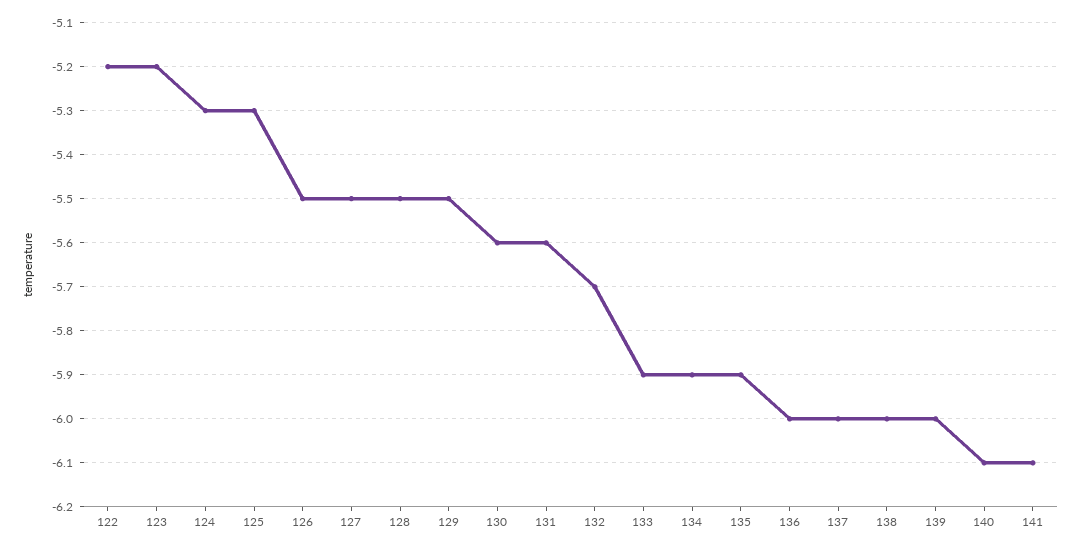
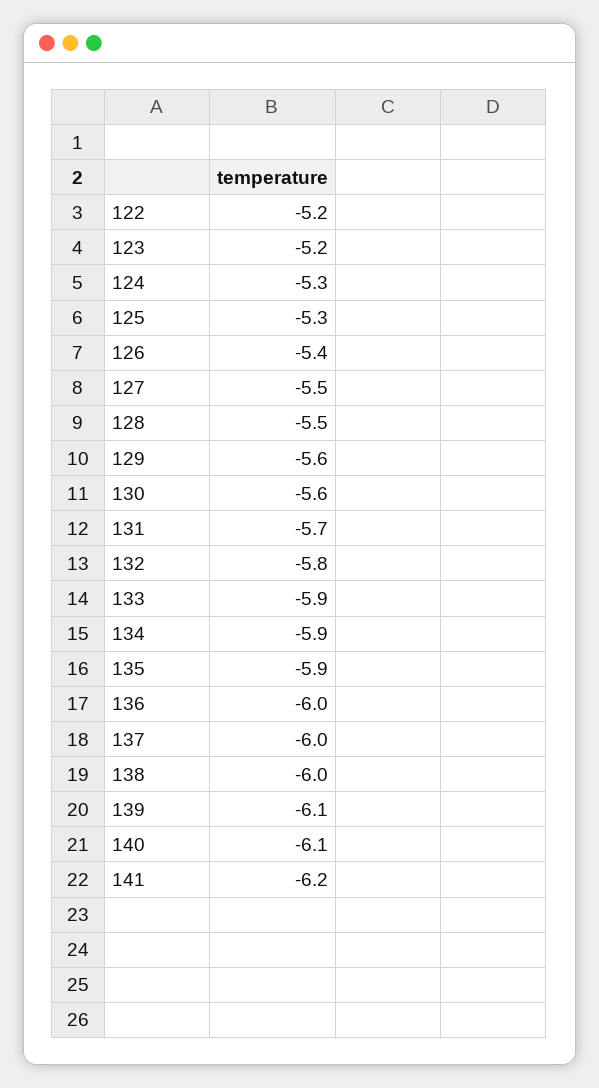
  {
    "122": -5.2,
    "123": -5.2,
    "124": -5.3,
    "125": -5.3,
-   "126": -5.5,
+   "126": -5.4,
    "127": -5.5,
    "128": -5.5,
-   "129": -5.5,
+   "129": -5.6,
    "130": -5.6,
-   "131": -5.6,
+   "131": -5.7,
-   "132": -5.7,
+   "132": -5.8,
    "133": -5.9,
    "134": -5.9,
    "135": -5.9,
    "136": -6,
    "137": -6,
    "138": -6,
-   "139": -6,
+   "139": -6.1,
    "140": -6.1,
-   "141": -6.1
+   "141": -6.2
  }

